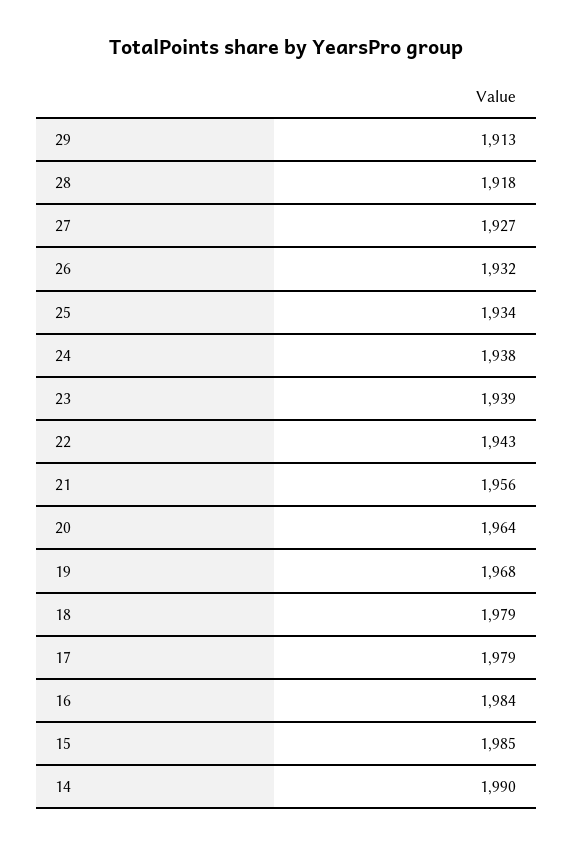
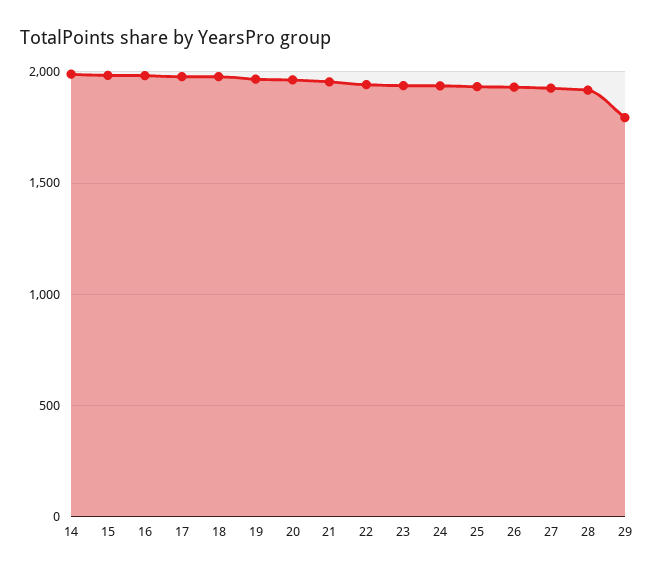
  {
-   "29": 1913,
+   "29": 1800,
    "28": 1918,
    "27": 1927,
    "26": 1932,
    "25": 1934,
    "24": 1938,
    "23": 1939,
    "22": 1943,
    "21": 1956,
    "20": 1964,
    "19": 1968,
    "18": 1979,
    "17": 1979,
    "16": 1984,
    "15": 1985,
    "14": 1990
  }

